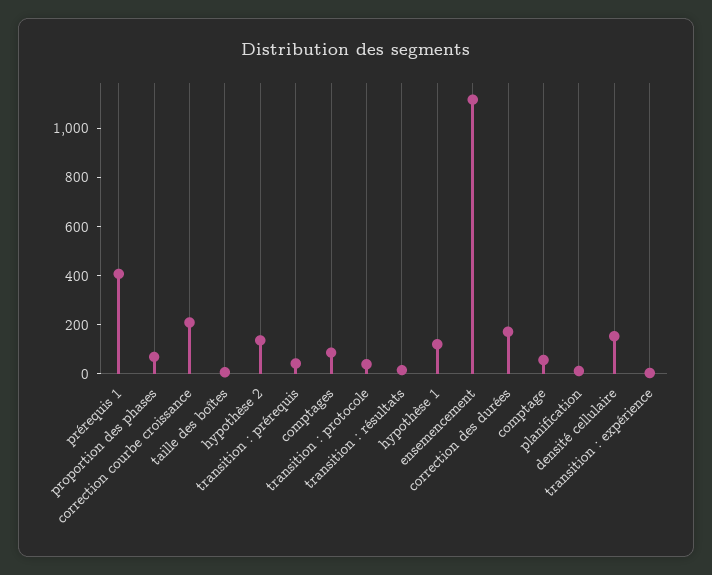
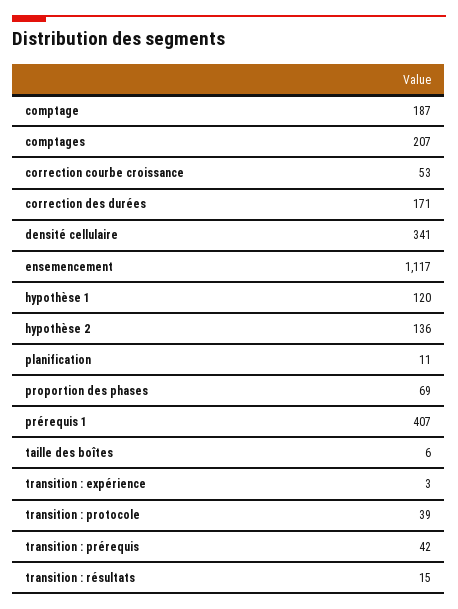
  {
    "prérequis 1": 407,
    "proportion des phases": 69,
-   "correction courbe croissance": 200,
+   "correction courbe croissance": 53,
    "taille des boîtes": 6,
    "hypothèse 2": 136,
    "transition : prérequis": 42,
-   "comptages": 100,
+   "comptages": 207,
    "transition : protocole": 39,
    "transition : résultats": 15,
    "hypothèse 1": 120,
    "ensemencement": 1117,
    "correction des durées": 171,
-   "comptage": 50,
+   "comptage": 187,
    "planification": 11,
-   "densité cellulaire": 150,
+   "densité cellulaire": 341,
    "transition : expérience": 3
  }

